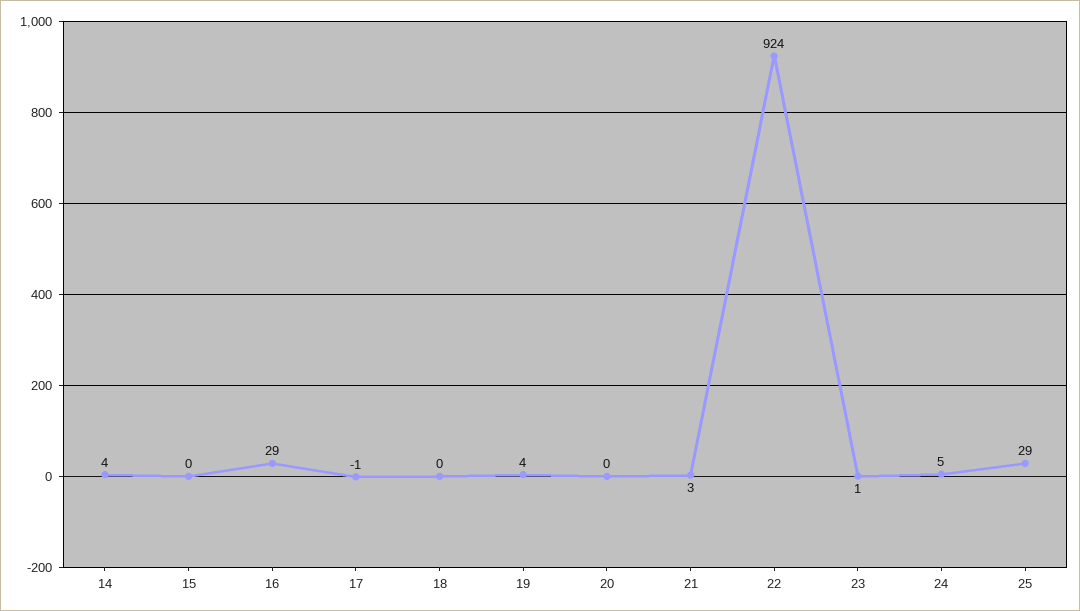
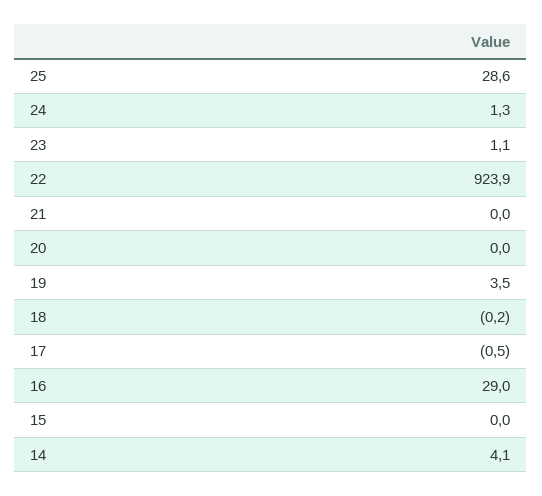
  {
    "14": 4.1,
    "15": 0,
    "16": 29,
    "17": -0.5,
    "18": -0.2,
    "19": 3.5,
    "20": 0,
-   "21": 3,
+   "21": 0,
    "22": 923.9,
    "23": 1.1,
-   "24": 5,
+   "24": 1.3,
    "25": 28.6
  }

